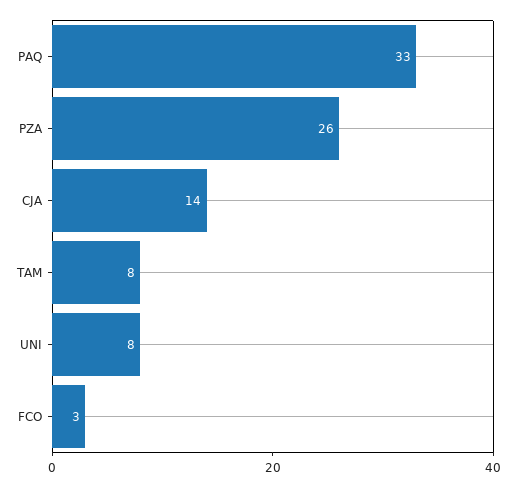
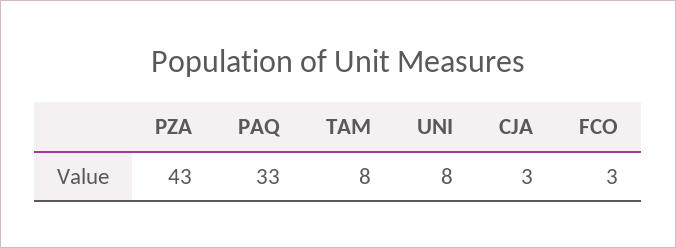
  {
    "PAQ": 33,
-   "PZA": 26,
+   "PZA": 43,
-   "CJA": 14,
+   "CJA": 3,
    "TAM": 8,
    "UNI": 8,
    "FCO": 3
  }

